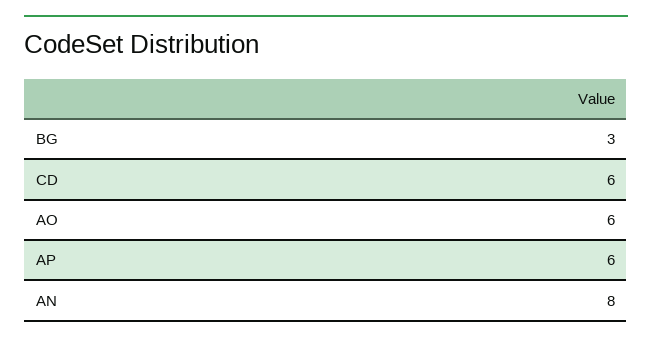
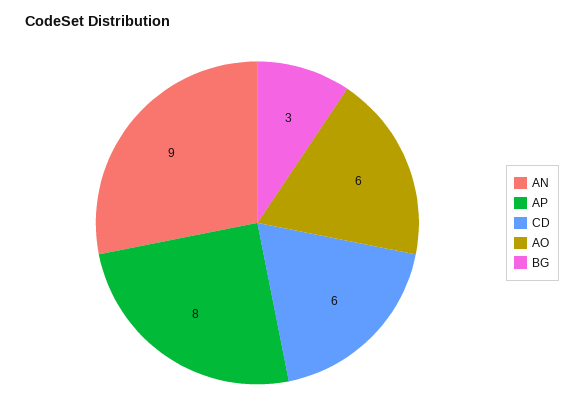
  {
    "BG": 3,
    "CD": 6,
    "AO": 6,
-   "AP": 6,
+   "AP": 8,
-   "AN": 8
+   "AN": 9
  }

